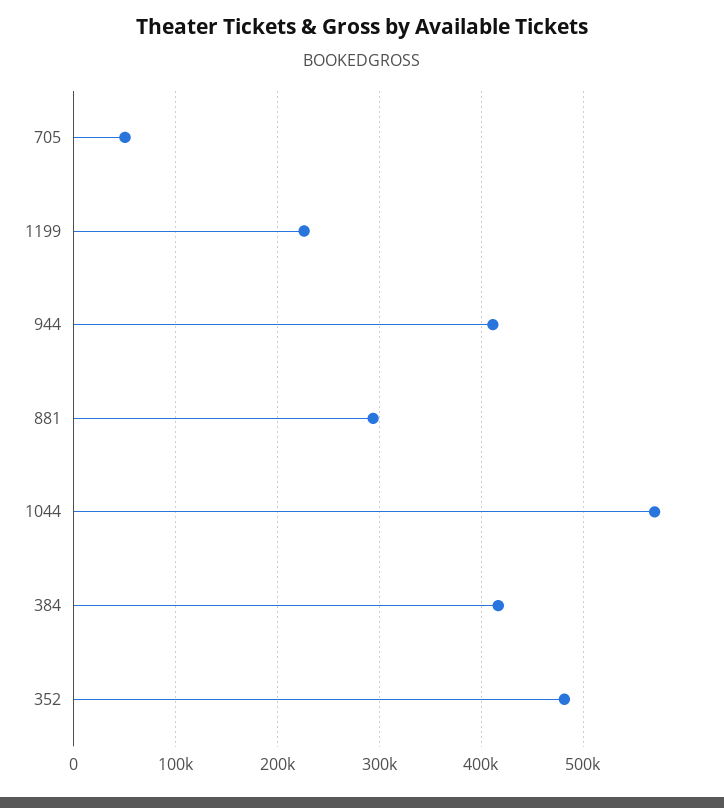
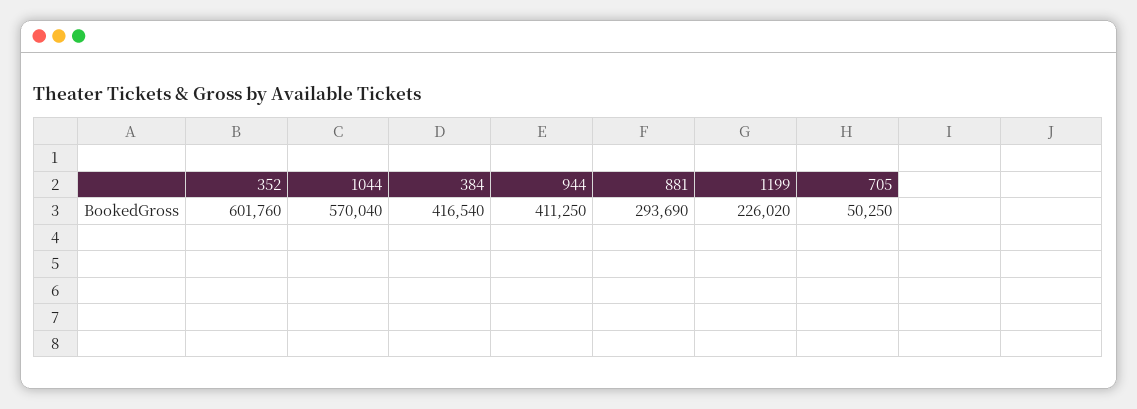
  {
    "705": 50250,
    "1199": 226020,
    "944": 411250,
    "881": 293690,
    "1044": 570040,
    "384": 416540,
-   "352": 480000
+   "352": 601760
  }

